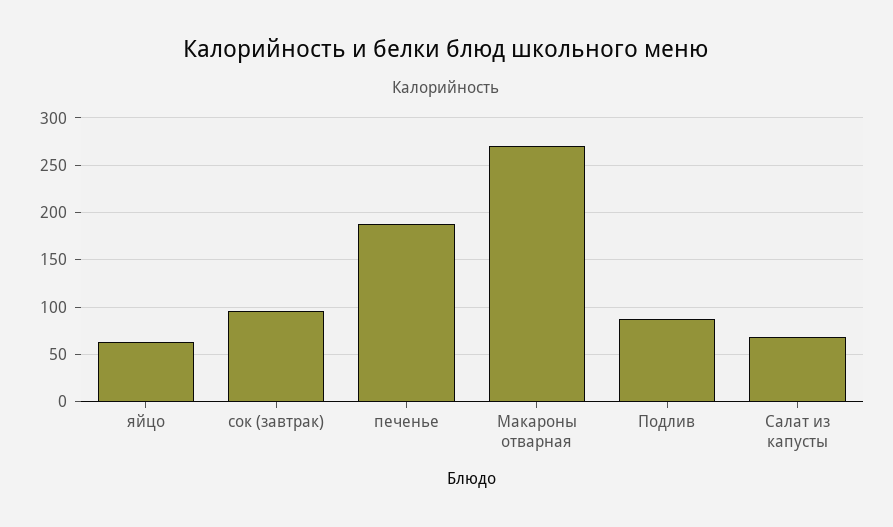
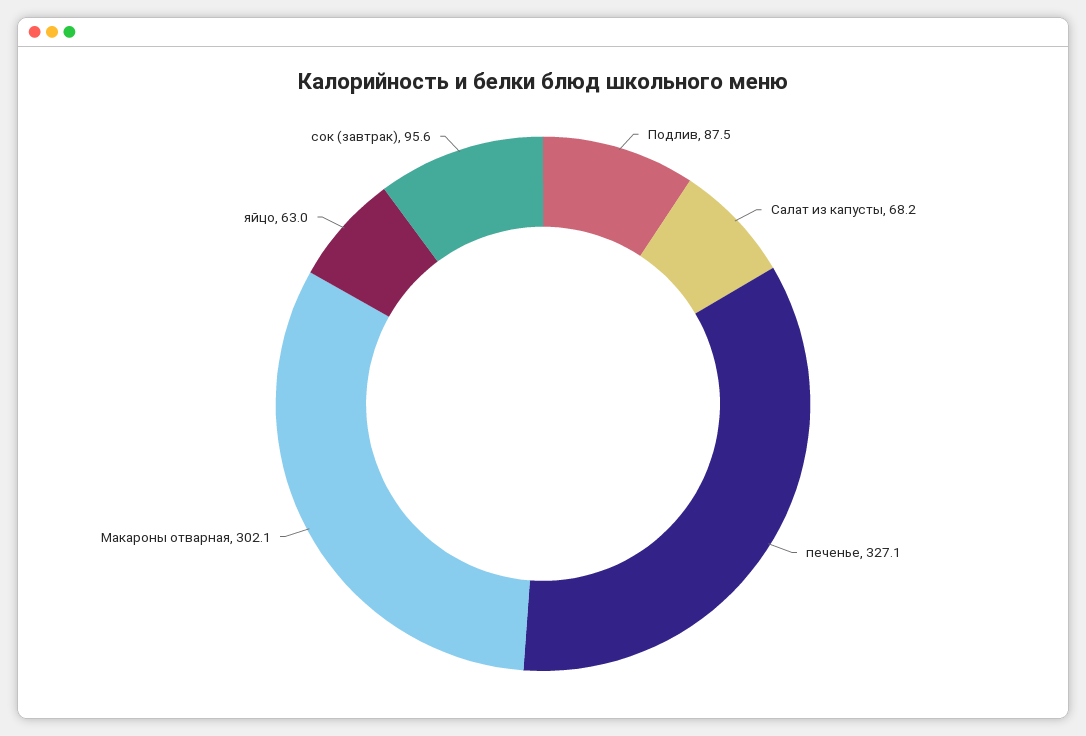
  {
    "яйцо": 63,
    "сок (завтрак)": 95.6,
-   "печенье": 190,
+   "печенье": 327.1,
-   "Макароны отварная": 270,
+   "Макароны отварная": 302.1,
    "Подлив": 87.5,
    "Салат из капусты": 68.2
  }

